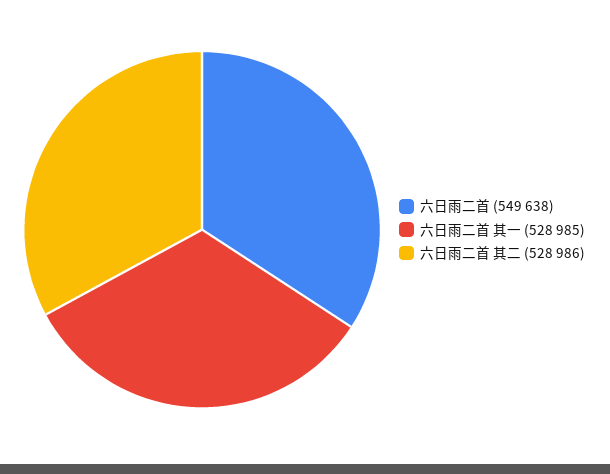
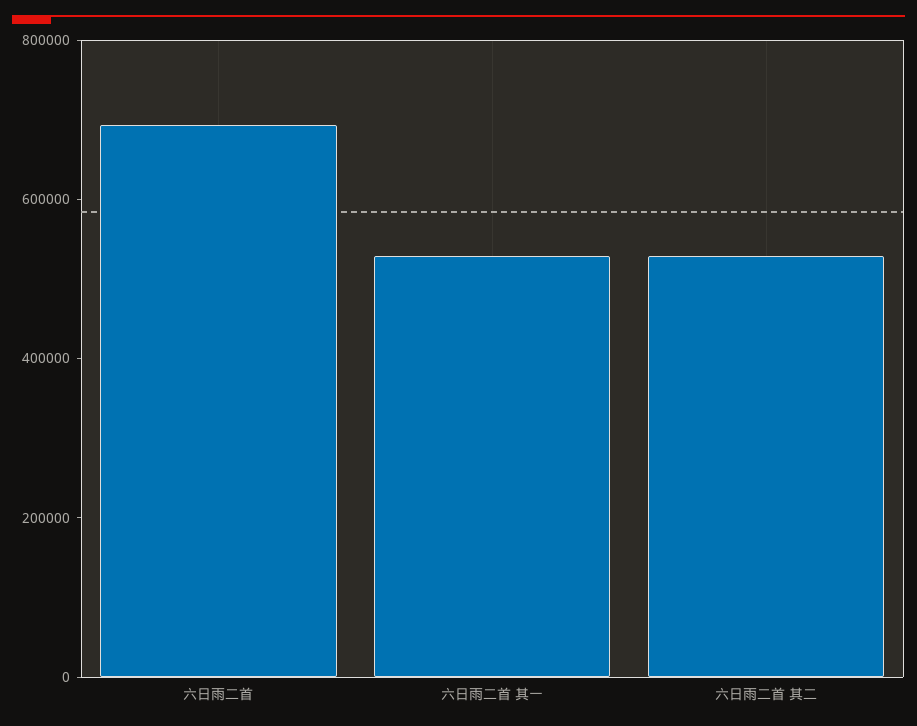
  {
-   "六日雨二首": 549638,
+   "六日雨二首": 700000,
    "六日雨二首 其一": 528985,
    "六日雨二首 其二": 528986
  }

